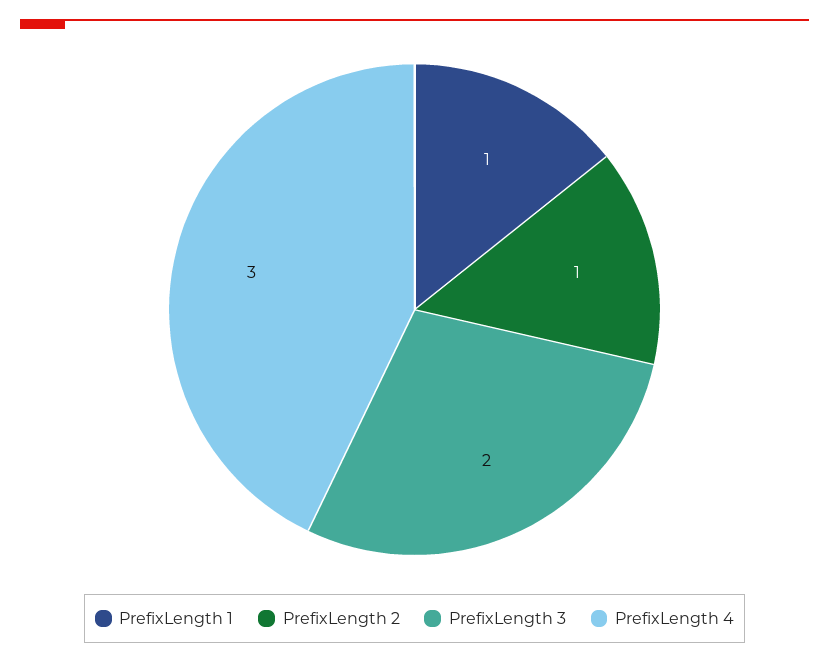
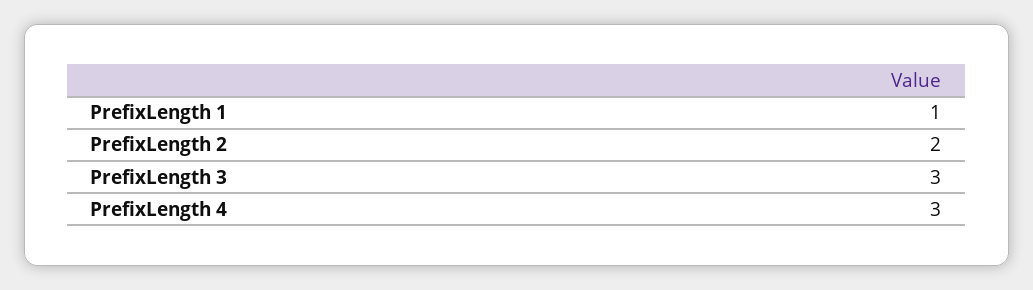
  {
    "PrefixLength 1": 1,
-   "PrefixLength 2": 1,
+   "PrefixLength 2": 2,
-   "PrefixLength 3": 2,
+   "PrefixLength 3": 3,
    "PrefixLength 4": 3
  }

